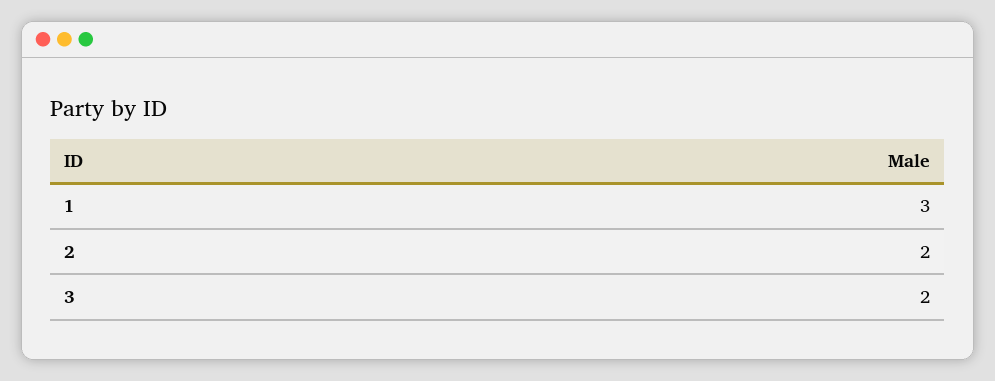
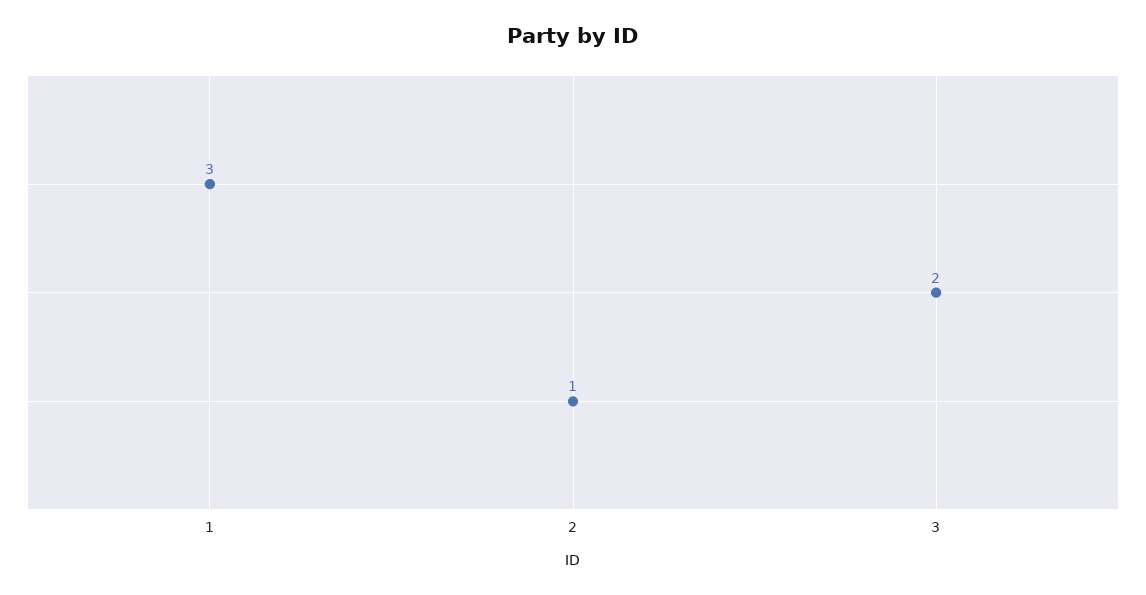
  {
    "1": 3,
-   "2": 2,
+   "2": 1,
    "3": 2
  }

